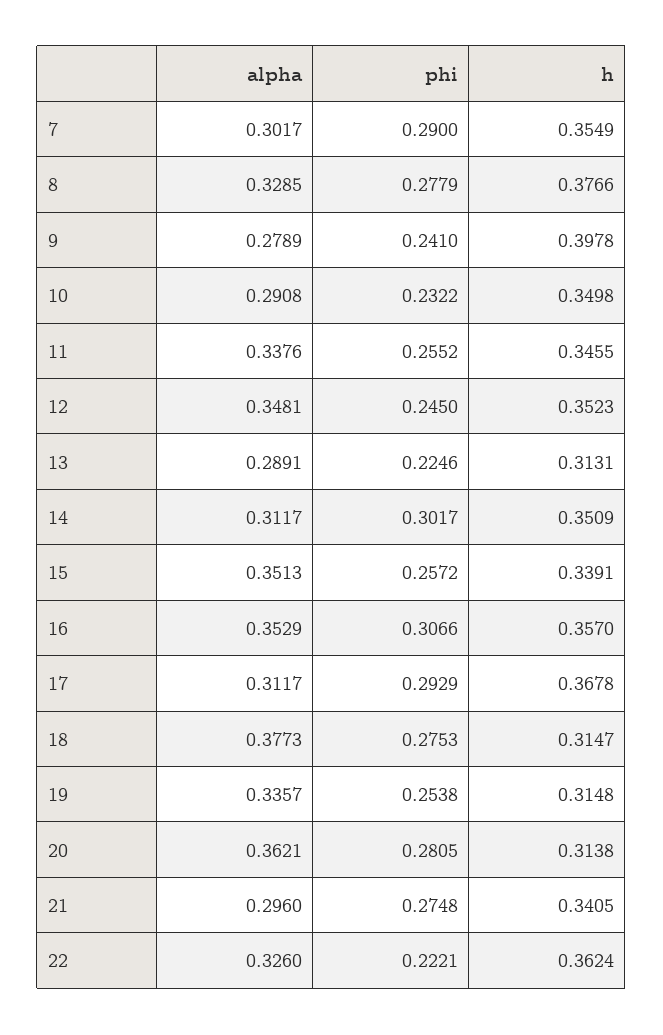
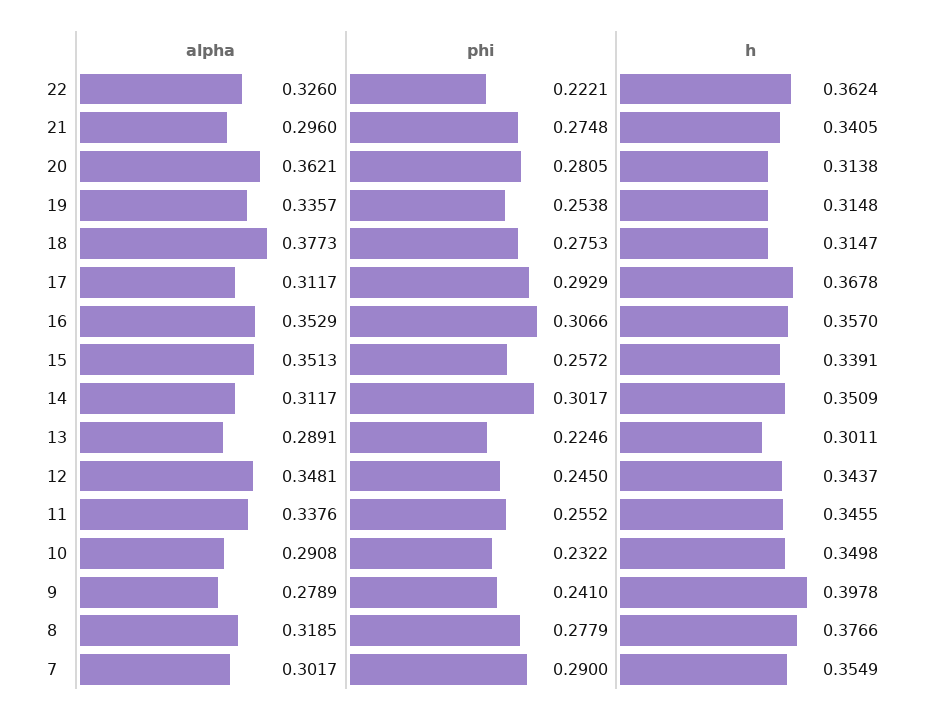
  {
    "alpha": {
      "7": 0.3017,
-     "8": 0.3285,
+     "8": 0.3185,
      "9": 0.2789,
      "10": 0.2908,
      "11": 0.3376,
      "12": 0.3481,
      "13": 0.2891,
      "14": 0.3117,
      "15": 0.3513,
      "16": 0.3529,
      "17": 0.3117,
      "18": 0.3773,
      "19": 0.3357,
      "20": 0.3621,
      "21": 0.296,
      "22": 0.326
    },
    "phi": {
      "7": 0.29,
      "8": 0.2779,
      "9": 0.241,
      "10": 0.2322,
      "11": 0.2552,
      "12": 0.245,
      "13": 0.2246,
      "14": 0.3017,
      "15": 0.2572,
      "16": 0.3066,
      "17": 0.2929,
      "18": 0.2753,
      "19": 0.2538,
      "20": 0.2805,
      "21": 0.2748,
      "22": 0.2221
    },
    "h": {
      "7": 0.3549,
      "8": 0.3766,
      "9": 0.3978,
      "10": 0.3498,
      "11": 0.3455,
-     "12": 0.3523,
+     "12": 0.3437,
-     "13": 0.3131,
+     "13": 0.3011,
      "14": 0.3509,
      "15": 0.3391,
      "16": 0.357,
      "17": 0.3678,
      "18": 0.3147,
      "19": 0.3148,
      "20": 0.3138,
      "21": 0.3405,
      "22": 0.3624
    }
  }

